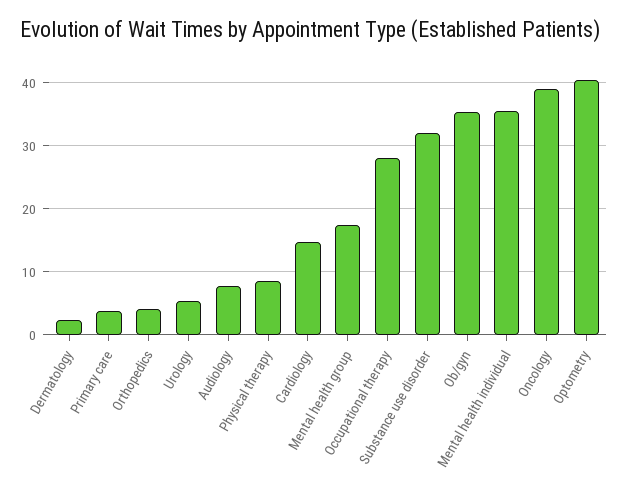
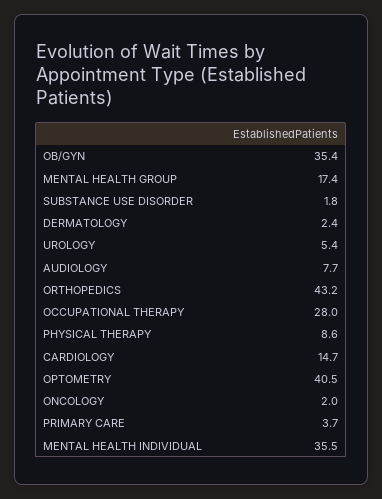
  {
    "Dermatology": 2.4,
    "Primary care": 3.7,
-   "Orthopedics": 4,
+   "Orthopedics": 43.2,
    "Urology": 5.4,
    "Audiology": 7.7,
    "Physical therapy": 8.6,
    "Cardiology": 14.7,
    "Mental health group": 17.4,
    "Occupational therapy": 28,
-   "Substance use disorder": 32,
+   "Substance use disorder": 1.8,
    "Ob/gyn": 35.4,
    "Mental health individual": 35.5,
-   "Oncology": 39,
+   "Oncology": 2,
    "Optometry": 40.5
  }

